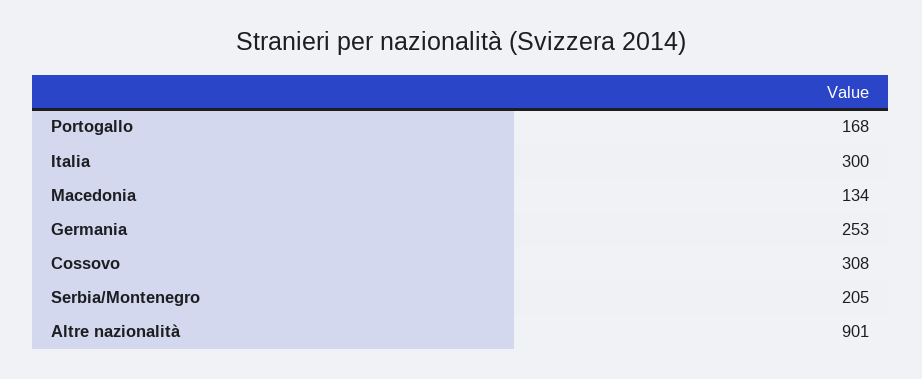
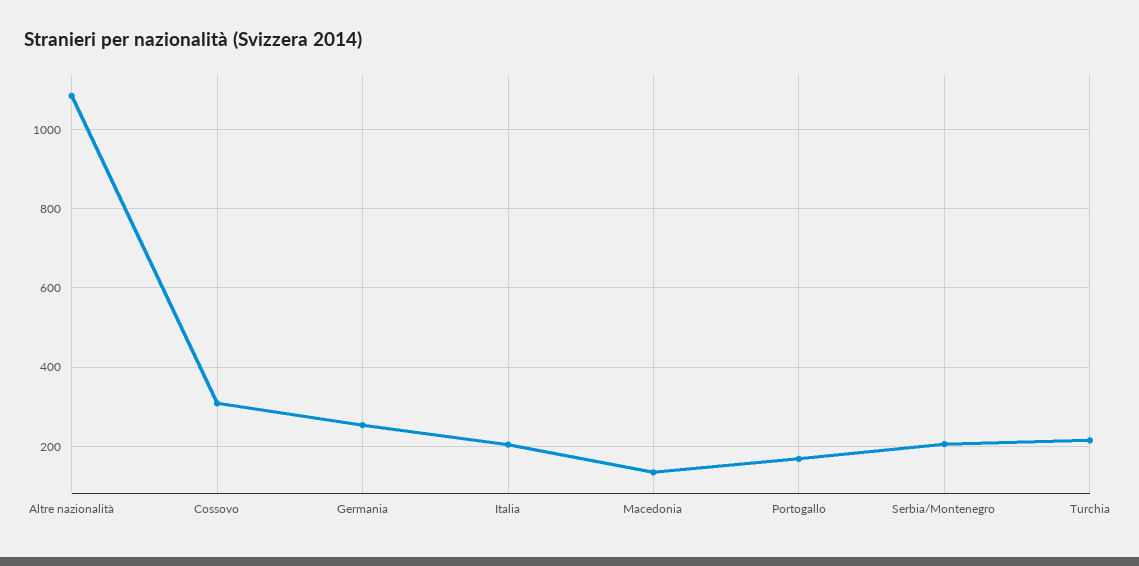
  {
    "Portogallo": 168,
-   "Italia": 300,
+   "Italia": 200,
    "Macedonia": 134,
    "Germania": 253,
    "Cossovo": 308,
    "Serbia/Montenegro": 205,
-   "Altre nazionalità": 901
+   "Altre nazionalità": 1080,
+   "Turchia": 220
  }

